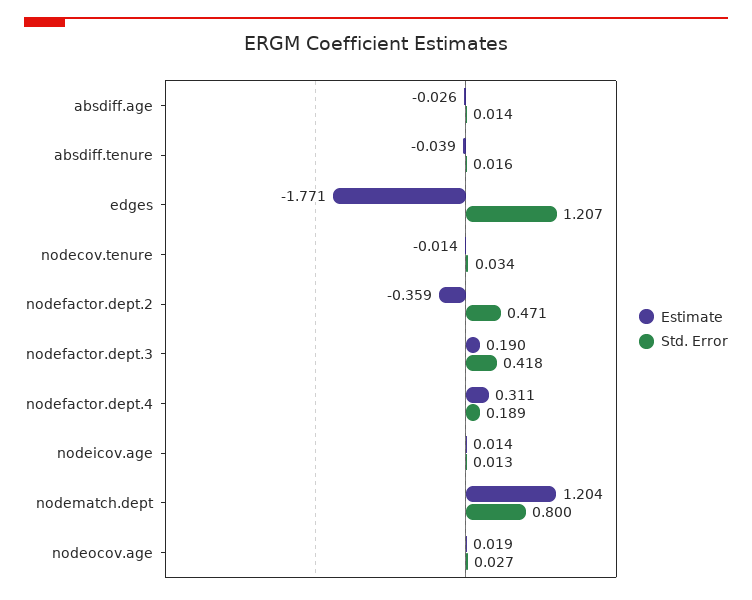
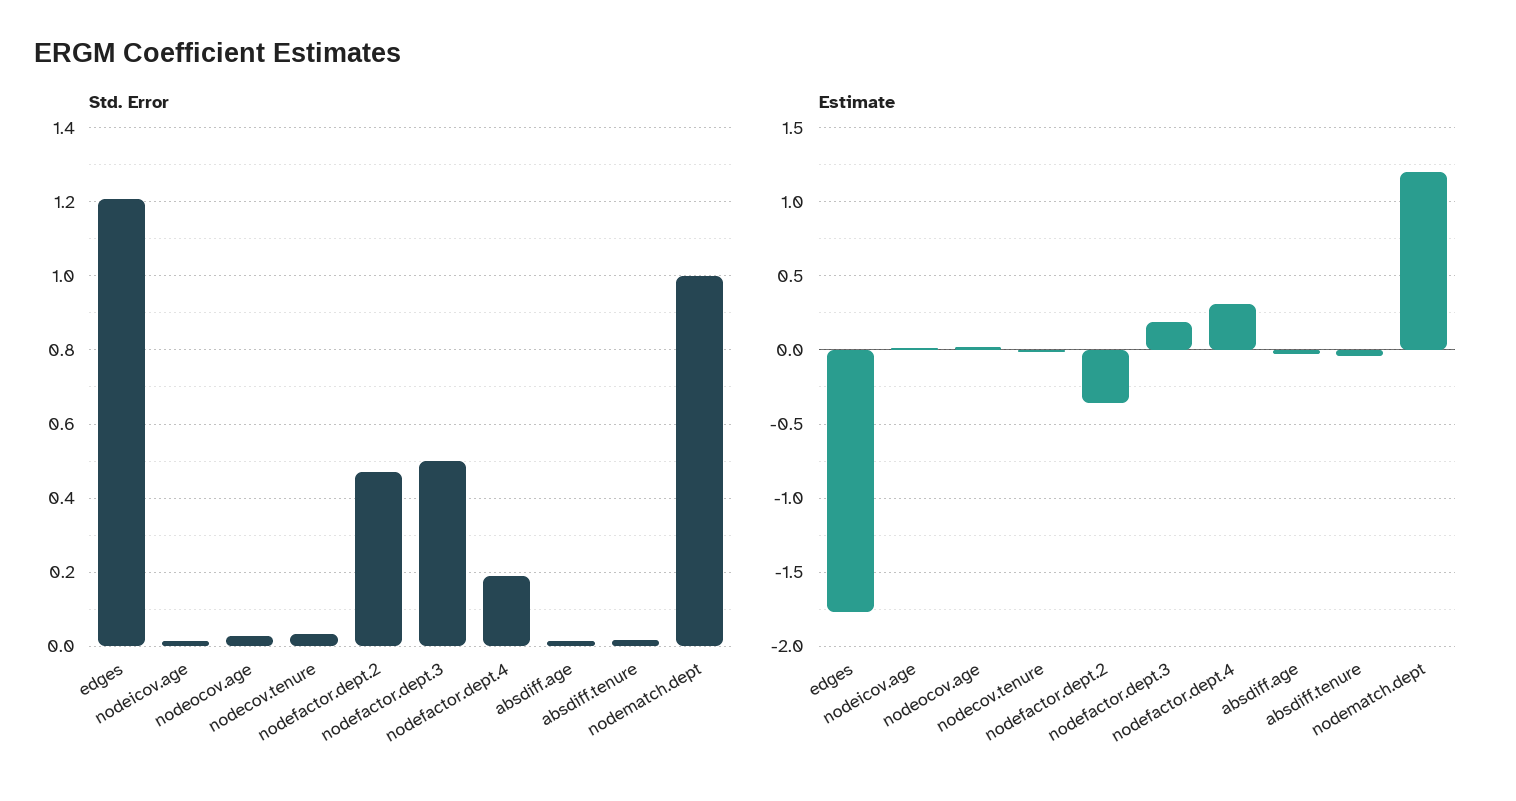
  {
    "Estimate": {
      "absdiff.age": -0.026,
      "absdiff.tenure": -0.039,
      "edges": -1.771,
      "nodecov.tenure": -0.014,
      "nodefactor.dept.2": -0.359,
      "nodefactor.dept.3": 0.19,
      "nodefactor.dept.4": 0.311,
      "nodeicov.age": 0.014,
      "nodematch.dept": 1.204,
      "nodeocov.age": 0.019
    },
    "Std. Error": {
      "absdiff.age": 0.014,
      "absdiff.tenure": 0.016,
      "edges": 1.207,
      "nodecov.tenure": 0.034,
      "nodefactor.dept.2": 0.471,
-     "nodefactor.dept.3": 0.418,
+     "nodefactor.dept.3": 0.5,
      "nodefactor.dept.4": 0.189,
      "nodeicov.age": 0.013,
-     "nodematch.dept": 0.8,
+     "nodematch.dept": 1,
      "nodeocov.age": 0.027
    }
  }

